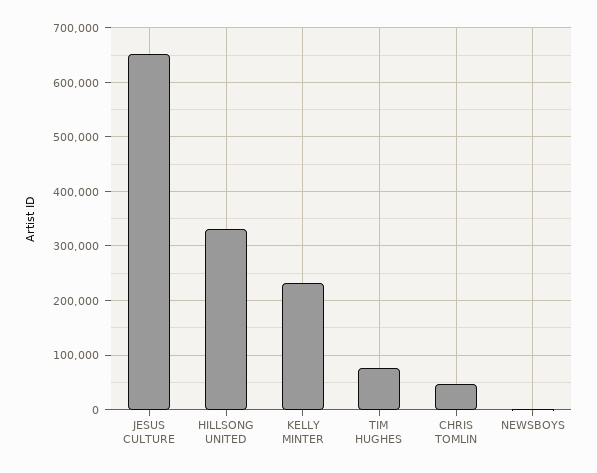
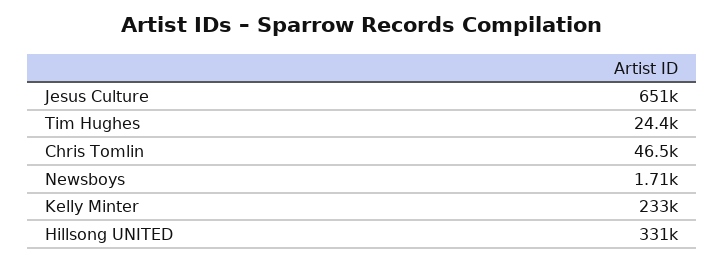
  {
    "JESUS CULTURE": 651000,
    "HILLSONG UNITED": 331000,
    "KELLY MINTER": 233000,
-   "TIM HUGHES": 80000,
+   "TIM HUGHES": 24400,
    "CHRIS TOMLIN": 46500,
    "NEWSBOYS": 1710
  }

